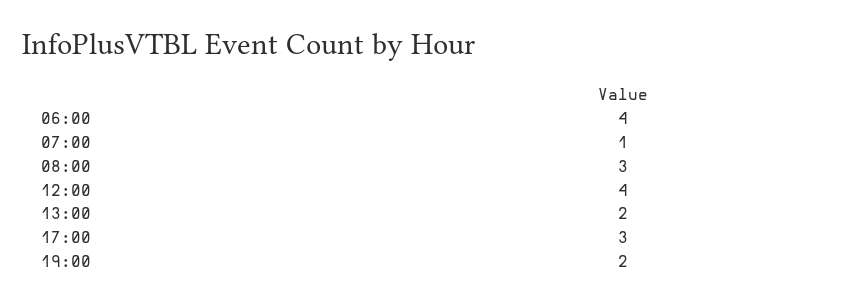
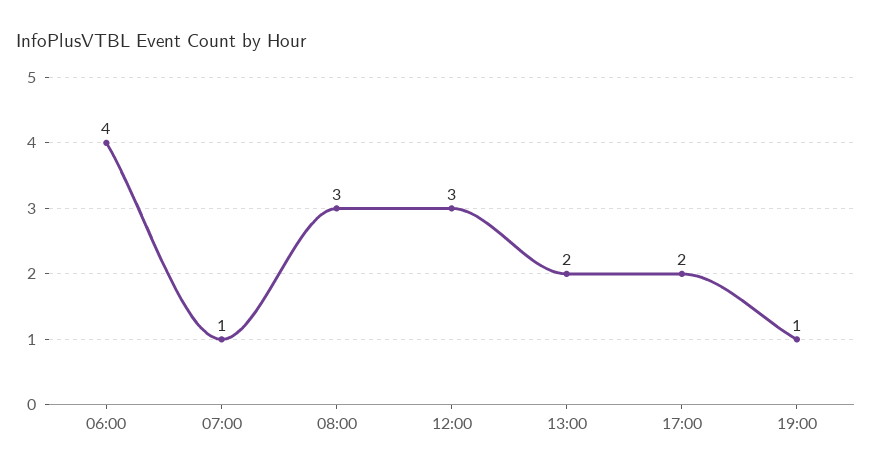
  {
    "06:00": 4,
    "07:00": 1,
    "08:00": 3,
-   "12:00": 4,
+   "12:00": 3,
    "13:00": 2,
-   "17:00": 3,
+   "17:00": 2,
-   "19:00": 2
+   "19:00": 1
  }

